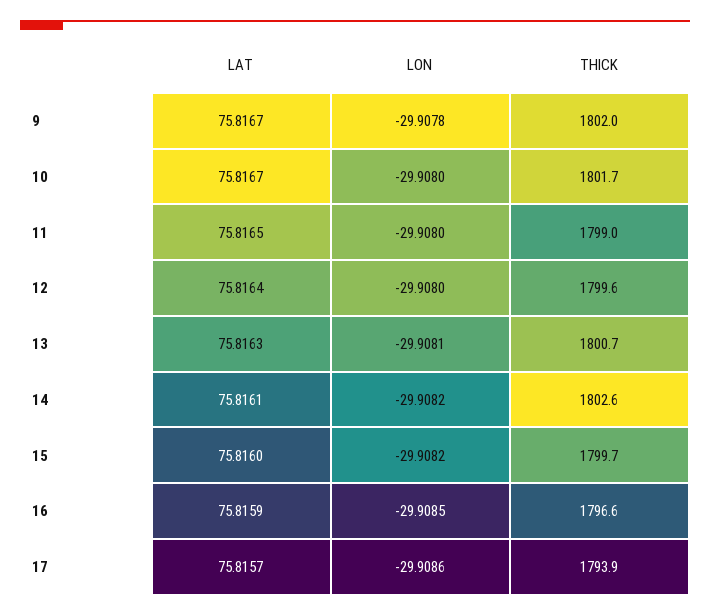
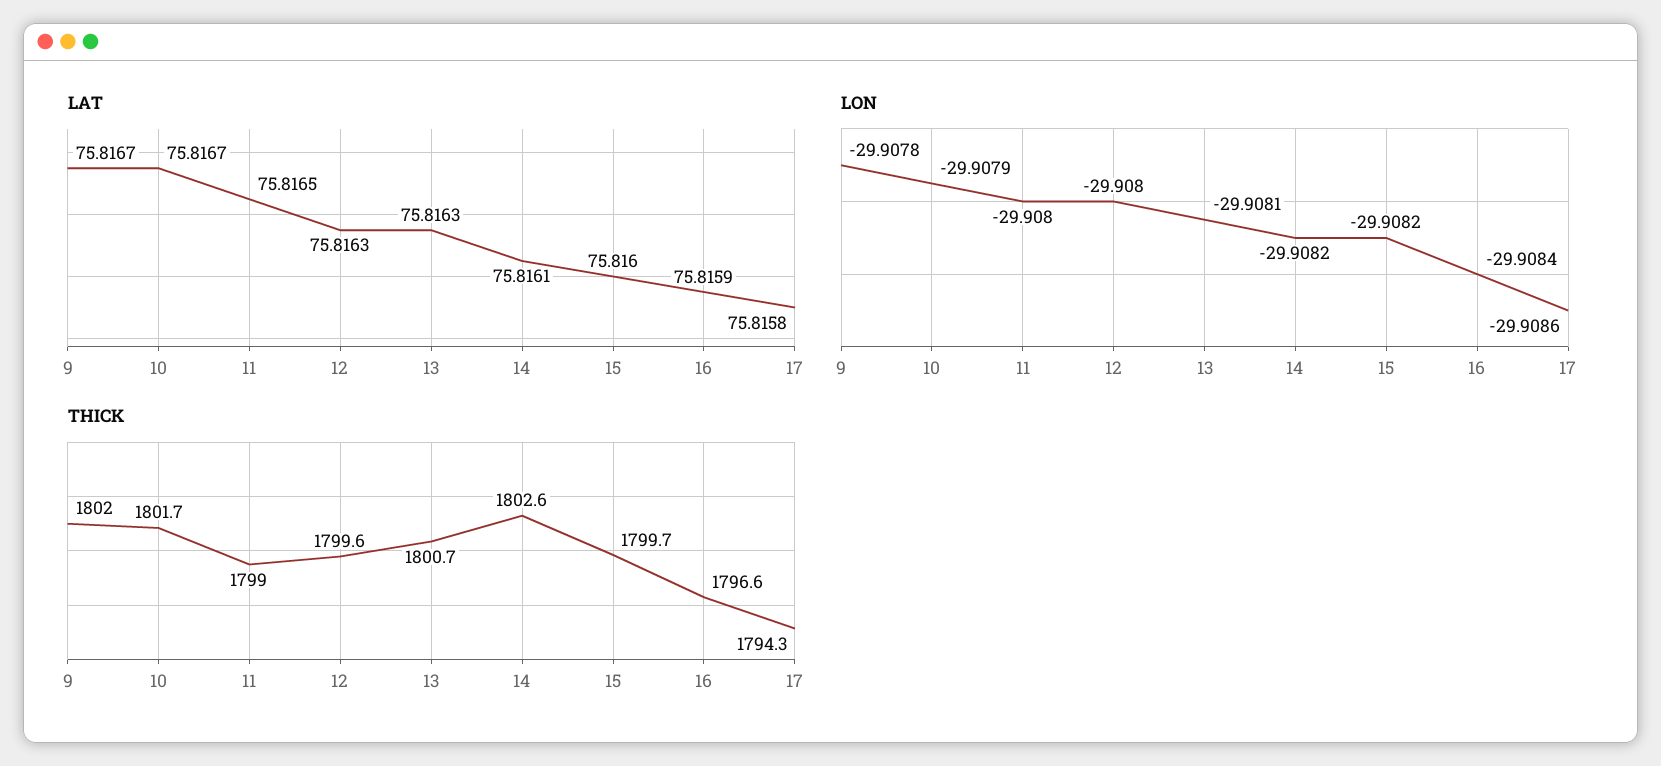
  {
    "LAT": {
      "9": 75.8167,
      "10": 75.8167,
      "11": 75.8165,
-     "12": 75.8164,
+     "12": 75.8163,
      "13": 75.8163,
      "14": 75.8161,
      "15": 75.816,
      "16": 75.8159,
-     "17": 75.8157
+     "17": 75.8158
    },
    "LON": {
      "9": -29.9078,
-     "10": -29.908,
+     "10": -29.9079,
      "11": -29.908,
      "12": -29.908,
      "13": -29.9081,
      "14": -29.9082,
      "15": -29.9082,
-     "16": -29.9085,
+     "16": -29.9084,
      "17": -29.9086
    },
    "THICK": {
      "9": 1802,
      "10": 1801.7,
      "11": 1799,
      "12": 1799.6,
      "13": 1800.7,
      "14": 1802.6,
      "15": 1799.7,
      "16": 1796.6,
-     "17": 1793.9
+     "17": 1794.3
    }
  }

